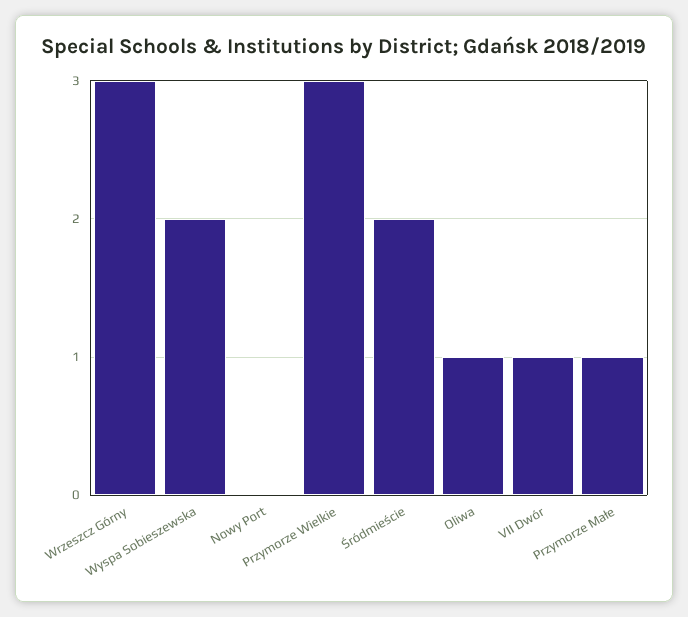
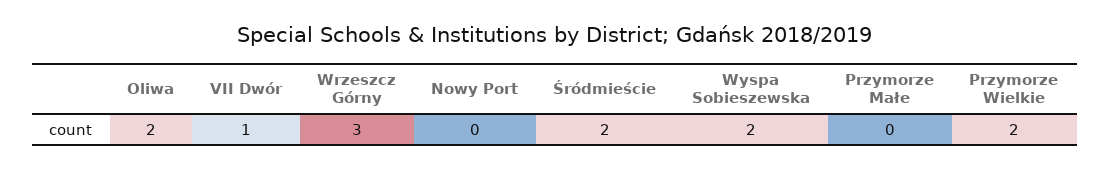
  {
    "Wrzeszcz Górny": 3,
    "Wyspa Sobieszewska": 2,
    "Nowy Port": 0,
-   "Przymorze Wielkie": 3,
+   "Przymorze Wielkie": 2,
    "Śródmieście": 2,
-   "Oliwa": 1,
+   "Oliwa": 2,
    "VII Dwór": 1,
-   "Przymorze Małe": 1
+   "Przymorze Małe": 0
  }

